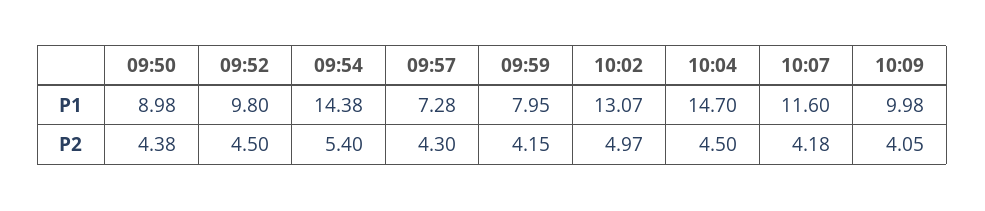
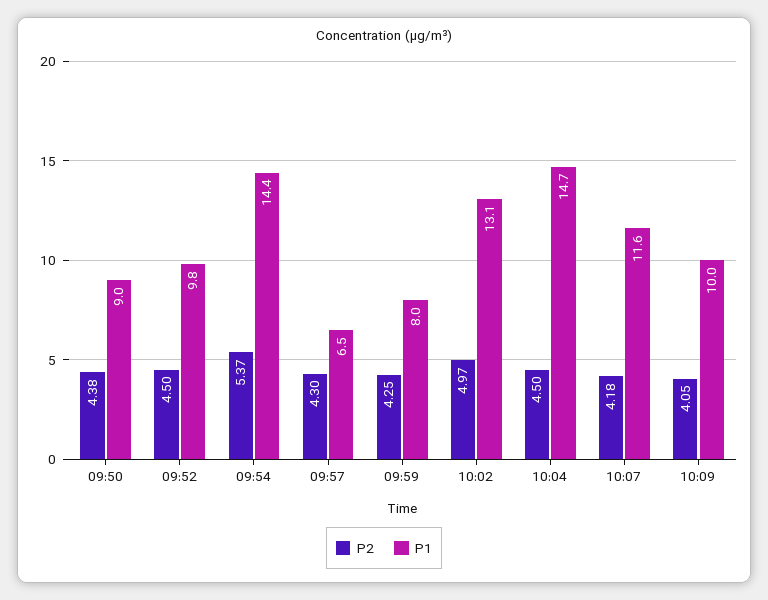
  {
    "P1": {
      "09:50": 8.98,
      "09:52": 9.8,
      "09:54": 14.38,
-     "09:57": 7.28,
+     "09:57": 6.5,
      "09:59": 7.95,
      "10:02": 13.07,
      "10:04": 14.7,
      "10:07": 11.6,
      "10:09": 9.98
    },
    "P2": {
      "09:50": 4.38,
      "09:52": 4.5,
-     "09:54": 5.4,
+     "09:54": 5.37,
      "09:57": 4.3,
-     "09:59": 4.15,
+     "09:59": 4.25,
      "10:02": 4.97,
      "10:04": 4.5,
      "10:07": 4.18,
      "10:09": 4.05
    }
  }

